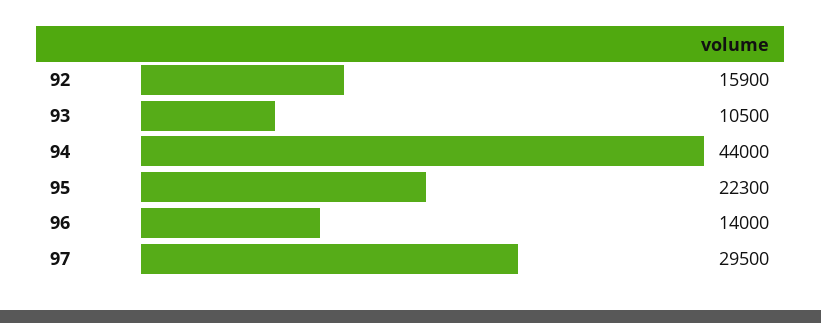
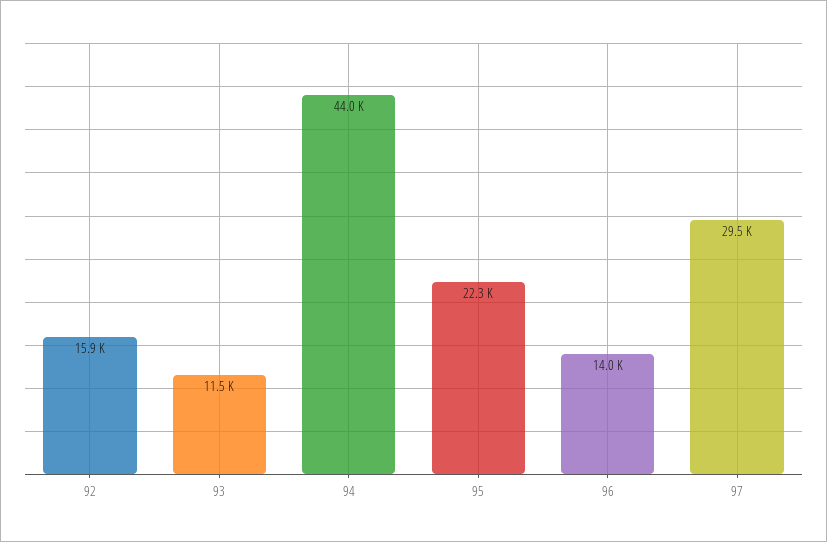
  {
    "92": 15900,
-   "93": 10500,
+   "93": 11500,
    "94": 44000,
    "95": 22300,
    "96": 14000,
    "97": 29500
  }

